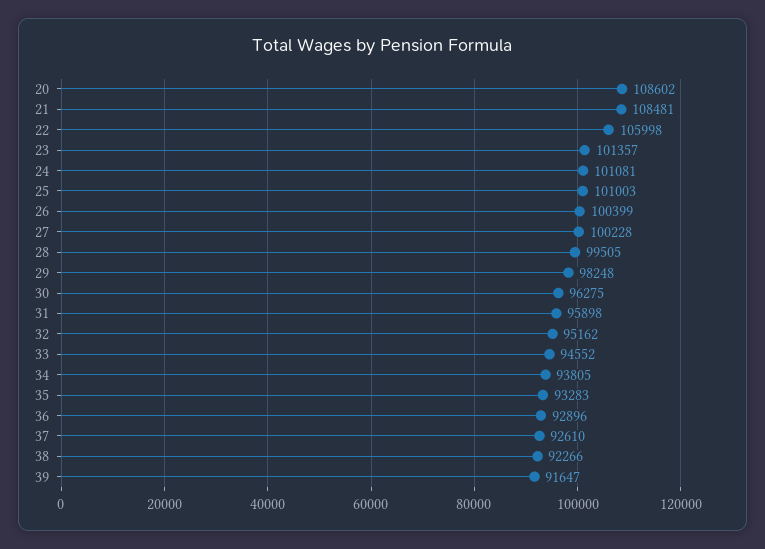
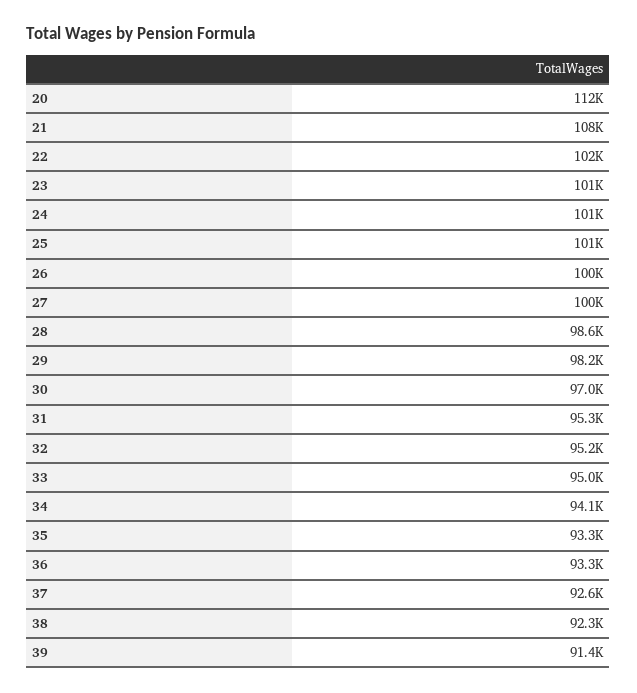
  {
-   "20": 108602,
+   "20": 112000,
    "21": 108481,
-   "22": 105998,
+   "22": 102000,
    "23": 101357,
    "24": 101081,
    "25": 101003,
    "26": 100399,
    "27": 100228,
-   "28": 99505,
+   "28": 98600,
    "29": 98248,
-   "30": 96275,
+   "30": 97000,
-   "31": 95898,
+   "31": 95300,
    "32": 95162,
-   "33": 94552,
+   "33": 95000,
-   "34": 93805,
+   "34": 94100,
    "35": 93283,
-   "36": 92896,
+   "36": 93300,
    "37": 92610,
    "38": 92266,
-   "39": 91647
+   "39": 91400
  }

